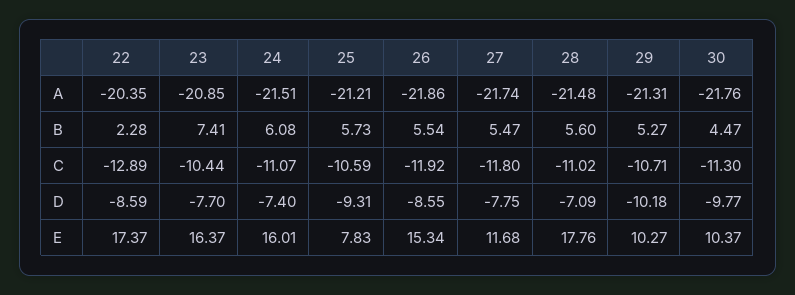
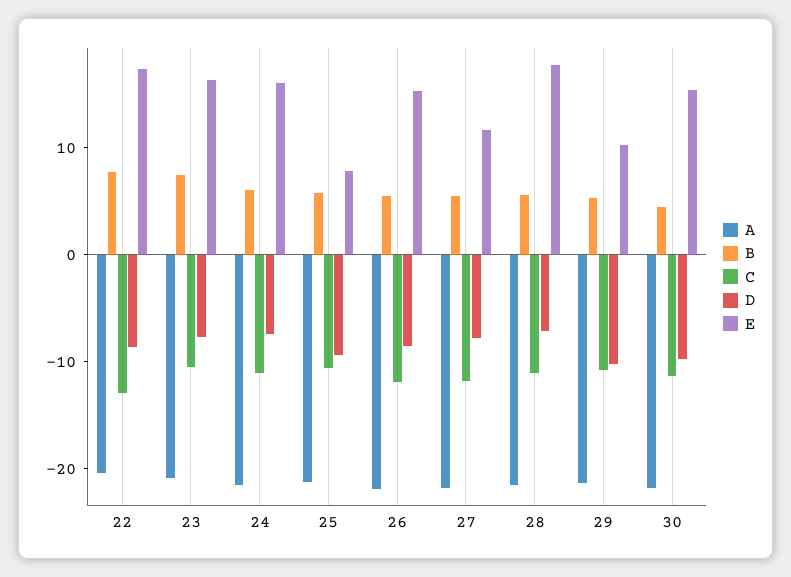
  {
    "A": {
      "22": -20.35,
      "23": -20.85,
      "24": -21.51,
      "25": -21.21,
      "26": -21.86,
      "27": -21.74,
      "28": -21.48,
      "29": -21.31,
      "30": -21.76
    },
    "B": {
-     "22": 2.28,
+     "22": 8,
      "23": 7.41,
      "24": 6.08,
      "25": 5.73,
      "26": 5.54,
      "27": 5.47,
      "28": 5.6,
      "29": 5.27,
      "30": 4.47
    },
    "C": {
      "22": -12.89,
      "23": -10.44,
      "24": -11.07,
      "25": -10.59,
      "26": -11.92,
      "27": -11.8,
      "28": -11.02,
      "29": -10.71,
      "30": -11.3
    },
    "D": {
      "22": -8.59,
      "23": -7.7,
      "24": -7.4,
      "25": -9.31,
      "26": -8.55,
      "27": -7.75,
      "28": -7.09,
      "29": -10.18,
      "30": -9.77
    },
    "E": {
      "22": 17.37,
      "23": 16.37,
      "24": 16.01,
      "25": 7.83,
      "26": 15.34,
      "27": 11.68,
      "28": 17.76,
      "29": 10.27,
-     "30": 10.37
+     "30": 16
    }
  }

